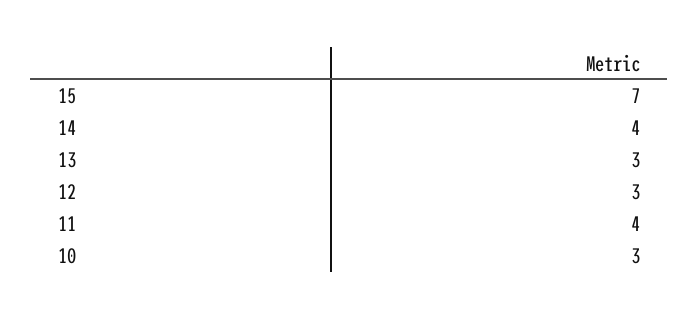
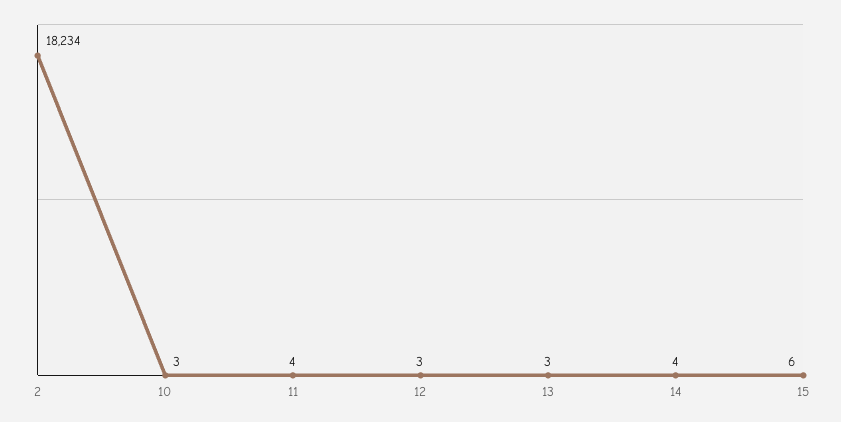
  {
-   "15": 7,
+   "15": 6,
    "14": 4,
    "13": 3,
    "12": 3,
    "11": 4,
-   "10": 3
+   "10": 3,
+   "2": 18234
  }

